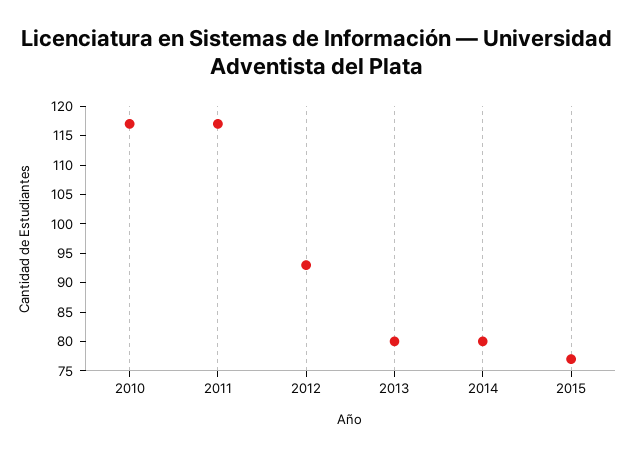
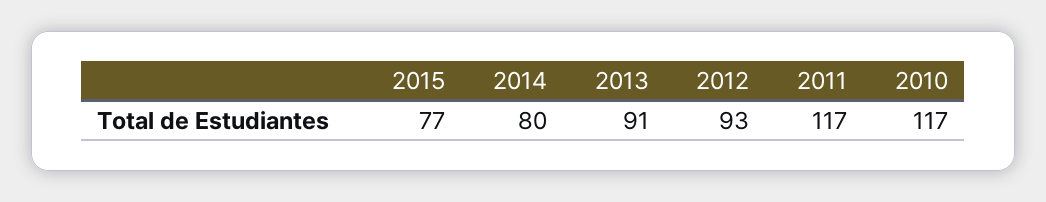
  {
    "2010": 117,
    "2011": 117,
    "2012": 93,
-   "2013": 80,
+   "2013": 91,
    "2014": 80,
    "2015": 77
  }

